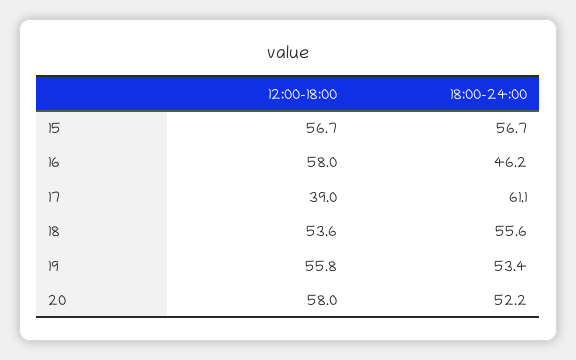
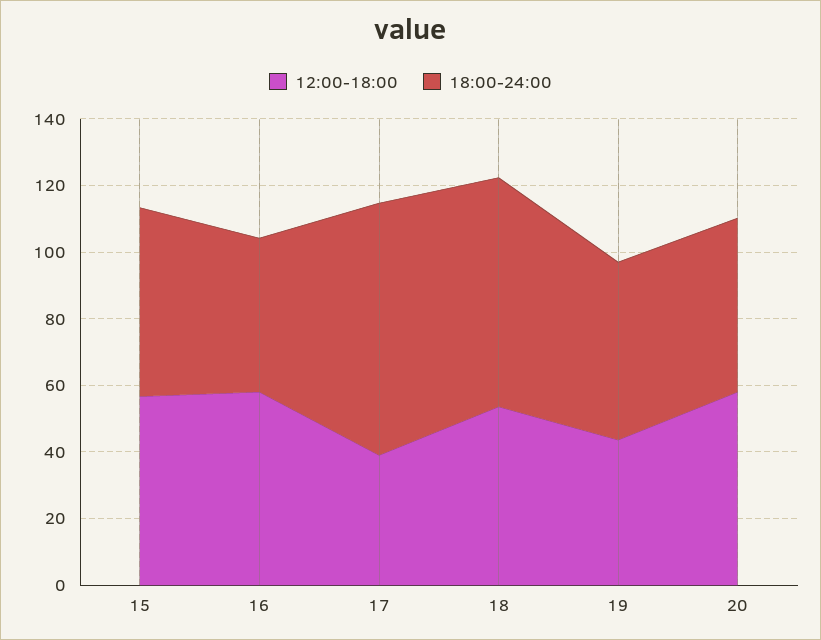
  {
    "12:00-18:00": {
      "15": 56.7,
      "16": 58,
      "17": 39,
      "18": 53.6,
-     "19": 55.8,
+     "19": 45,
      "20": 58
    },
    "18:00-24:00": {
      "15": 56.7,
      "16": 46.2,
-     "17": 61.1,
+     "17": 75,
-     "18": 55.6,
+     "18": 70,
      "19": 53.4,
      "20": 52.2
    }
  }

